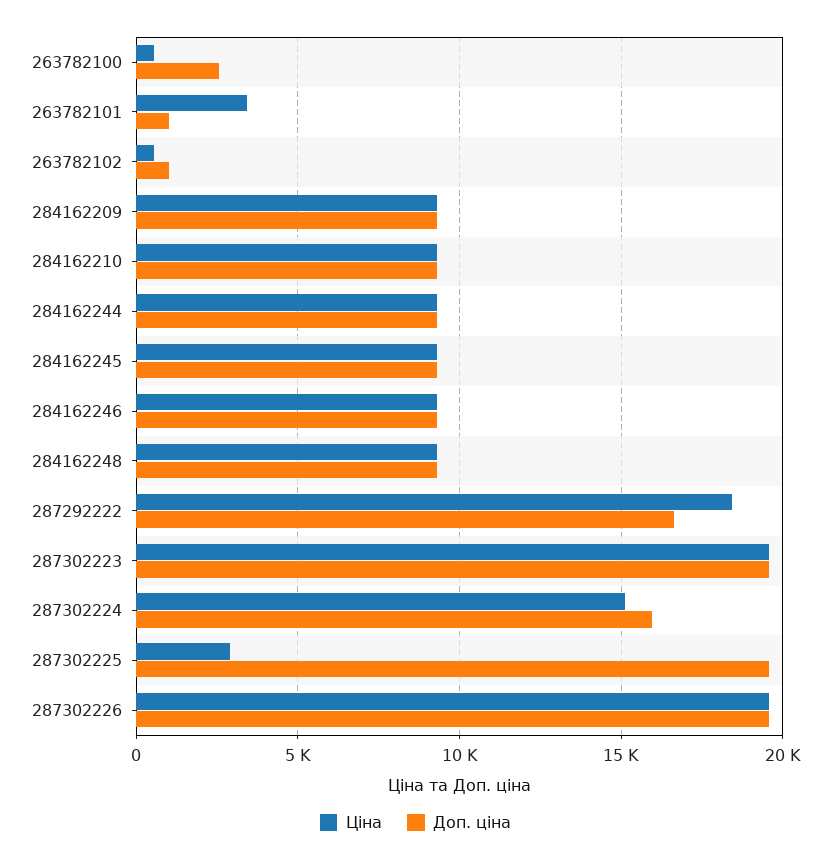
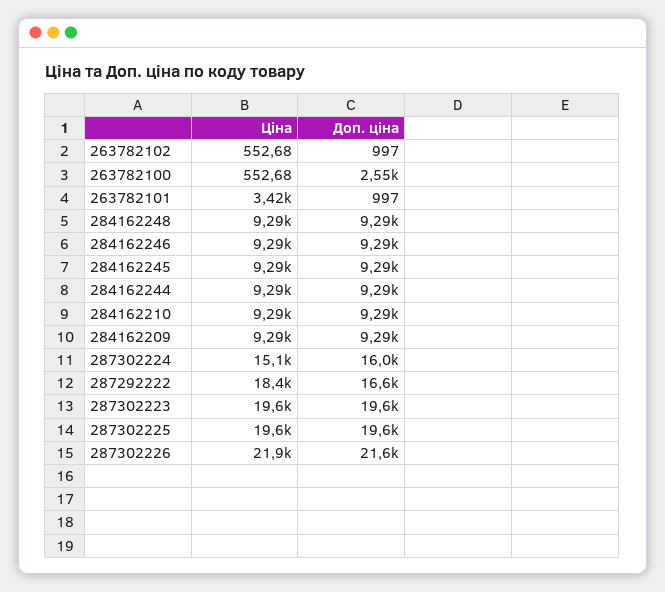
  {
    "Ціна": {
      "263782100": 552.68,
      "263782101": 3420,
      "263782102": 552.68,
      "284162209": 9290,
      "284162210": 9290,
      "284162244": 9290,
      "284162245": 9290,
      "284162246": 9290,
      "284162248": 9290,
      "287292222": 18400,
      "287302223": 19600,
      "287302224": 15100,
-     "287302225": 3000,
+     "287302225": 19600,
-     "287302226": 19500
+     "287302226": 21900
    },
    "Доп. ціна": {
      "263782100": 2550,
      "263782101": 997,
      "263782102": 997,
      "284162209": 9290,
      "284162210": 9290,
      "284162244": 9290,
      "284162245": 9290,
      "284162246": 9290,
      "284162248": 9290,
      "287292222": 16600,
      "287302223": 19600,
      "287302224": 16000,
      "287302225": 19600,
-     "287302226": 19500
+     "287302226": 21600
    }
  }

